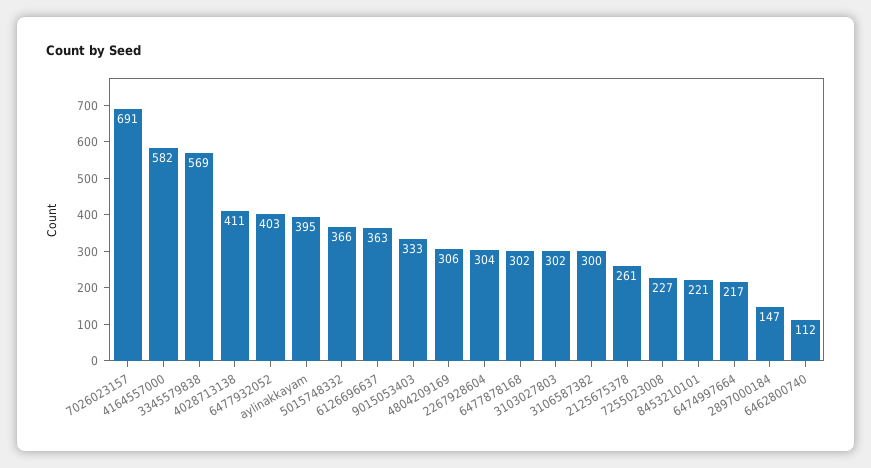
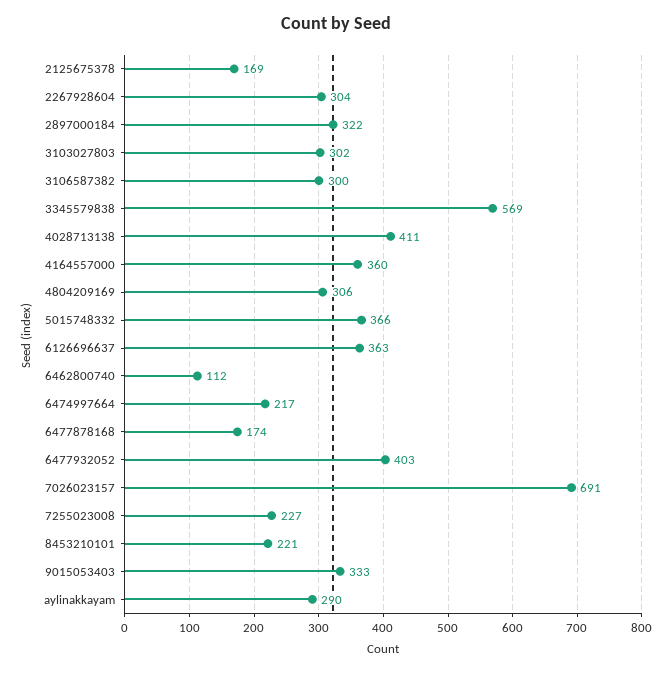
  {
    "7026023157": 691,
-   "4164557000": 582,
+   "4164557000": 360,
    "3345579838": 569,
    "4028713138": 411,
    "6477932052": 403,
-   "aylinakkayam": 395,
+   "aylinakkayam": 290,
    "5015748332": 366,
    "6126696637": 363,
    "9015053403": 333,
    "4804209169": 306,
    "2267928604": 304,
-   "6477878168": 302,
+   "6477878168": 174,
    "3103027803": 302,
    "3106587382": 300,
-   "2125675378": 261,
+   "2125675378": 169,
    "7255023008": 227,
    "8453210101": 221,
    "6474997664": 217,
-   "2897000184": 147,
+   "2897000184": 322,
    "6462800740": 112
  }

